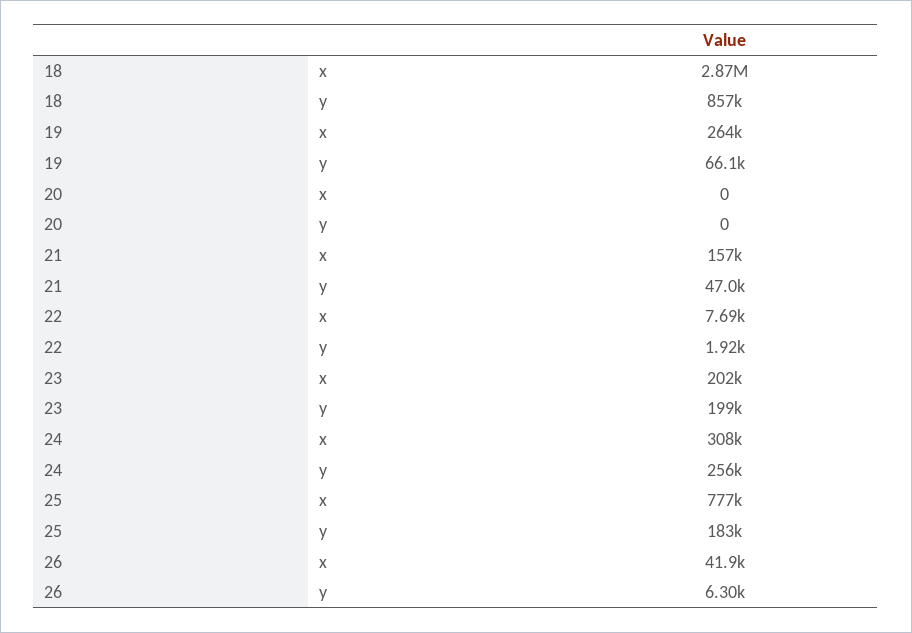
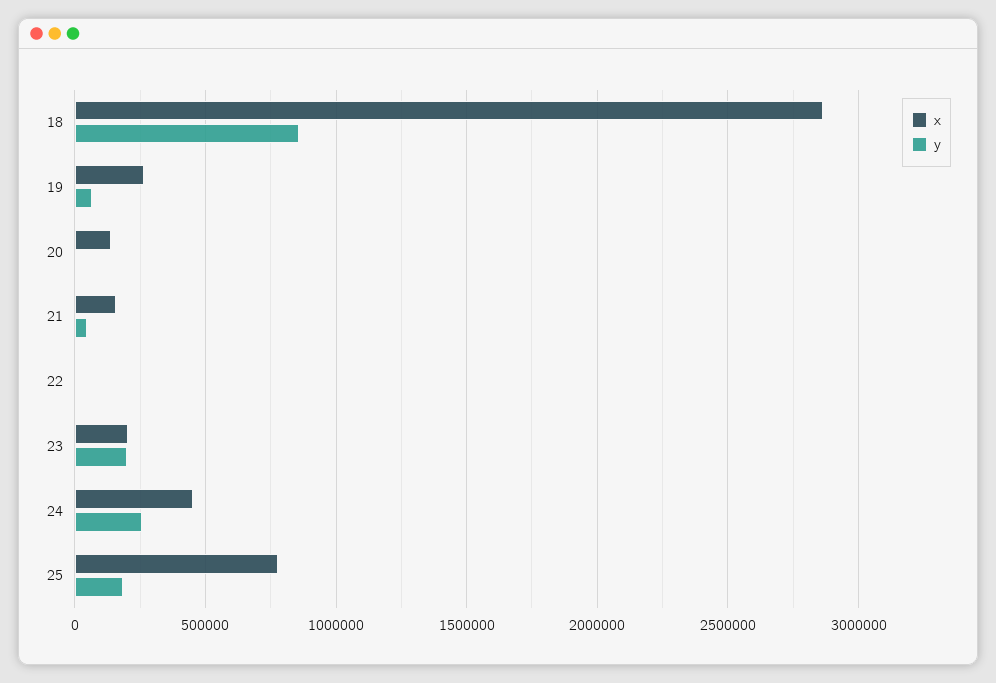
  {
    "x": {
      "18": 2870000,
      "19": 264000,
-     "20": 0,
+     "20": 150000,
      "21": 157000,
      "22": 7690,
      "23": 202000,
-     "24": 308000,
+     "24": 450000,
-     "25": 777000,
+     "25": 777000
-     "26": 41900
    },
    "y": {
      "18": 857000,
      "19": 66100,
      "20": 0,
      "21": 47000,
      "22": 1920,
      "23": 199000,
      "24": 256000,
-     "25": 183000,
+     "25": 183000
-     "26": 6300
    }
  }

